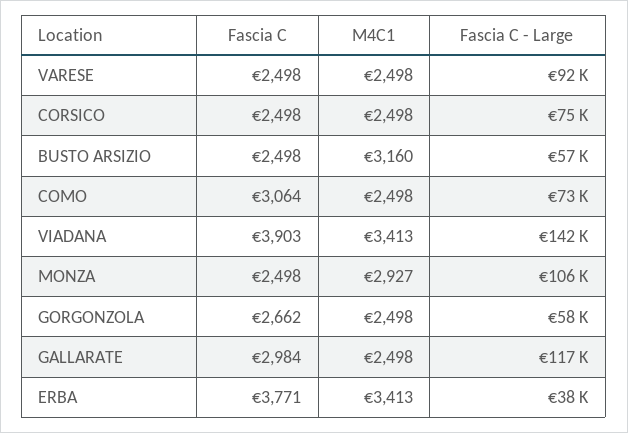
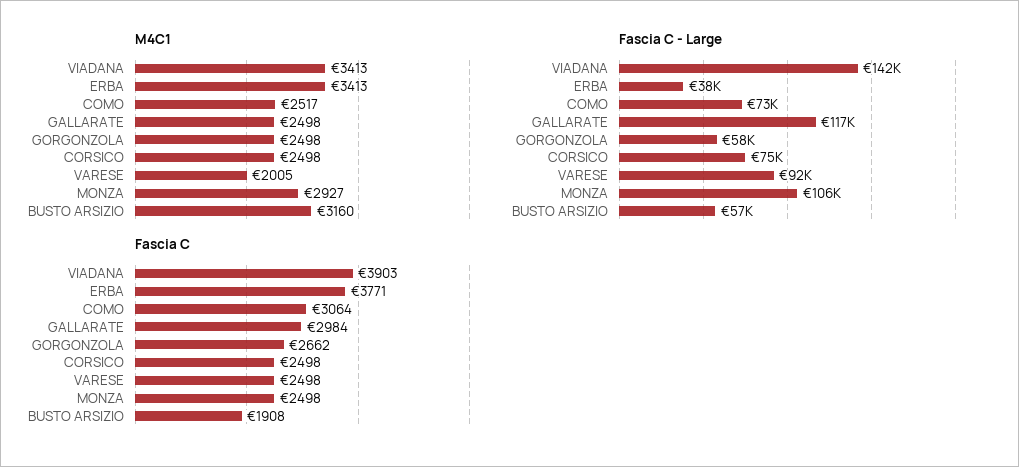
  {
    "Fascia C": {
      "VARESE": 2498,
      "CORSICO": 2498,
-     "BUSTO ARSIZIO": 2498,
+     "BUSTO ARSIZIO": 1908,
      "COMO": 3064,
      "VIADANA": 3903,
      "MONZA": 2498,
      "GORGONZOLA": 2662,
      "GALLARATE": 2984,
      "ERBA": 3771
    },
    "M4C1": {
-     "VARESE": 2498,
+     "VARESE": 2005,
      "CORSICO": 2498,
      "BUSTO ARSIZIO": 3160,
-     "COMO": 2498,
+     "COMO": 2517,
      "VIADANA": 3413,
      "MONZA": 2927,
      "GORGONZOLA": 2498,
      "GALLARATE": 2498,
      "ERBA": 3413
    },
    "Fascia C - Large": {
      "VARESE": 92000,
      "CORSICO": 75000,
      "BUSTO ARSIZIO": 57000,
      "COMO": 73000,
      "VIADANA": 142000,
      "MONZA": 106000,
      "GORGONZOLA": 58000,
      "GALLARATE": 117000,
      "ERBA": 38000
    }
  }

